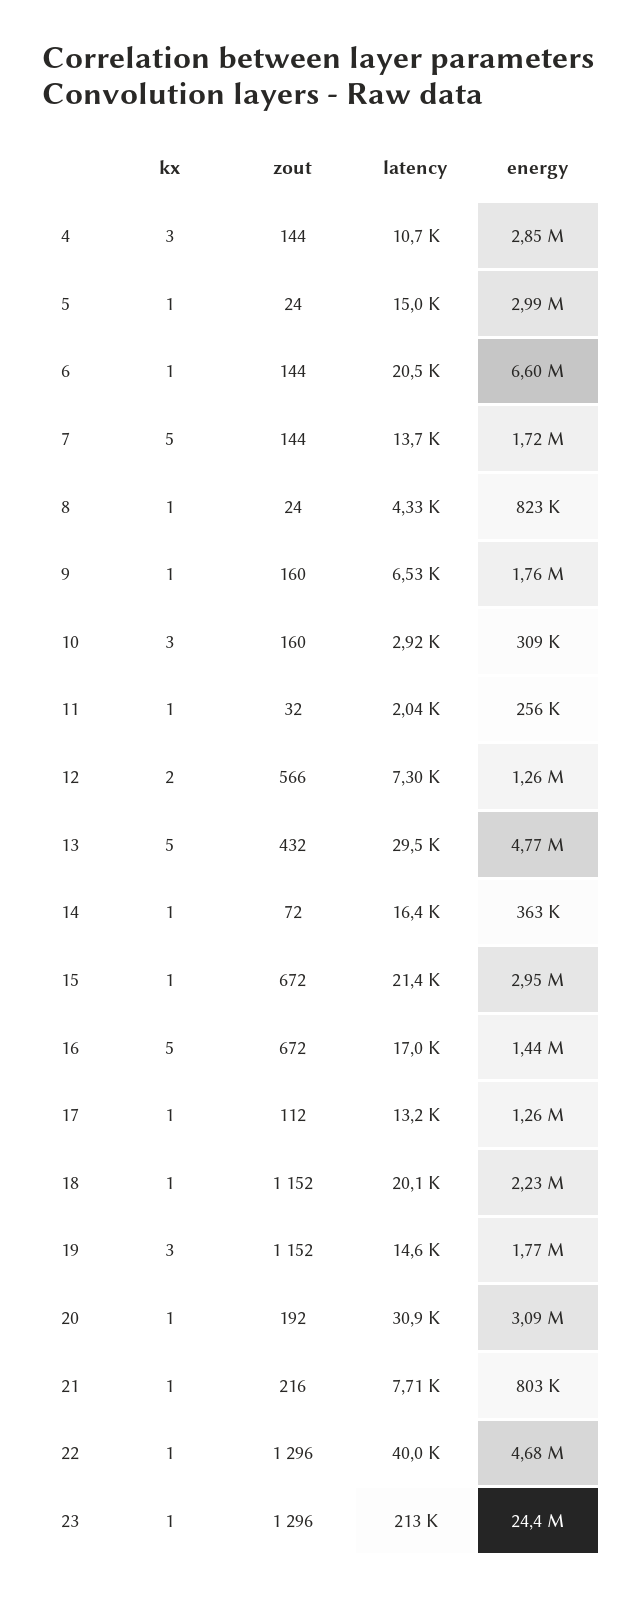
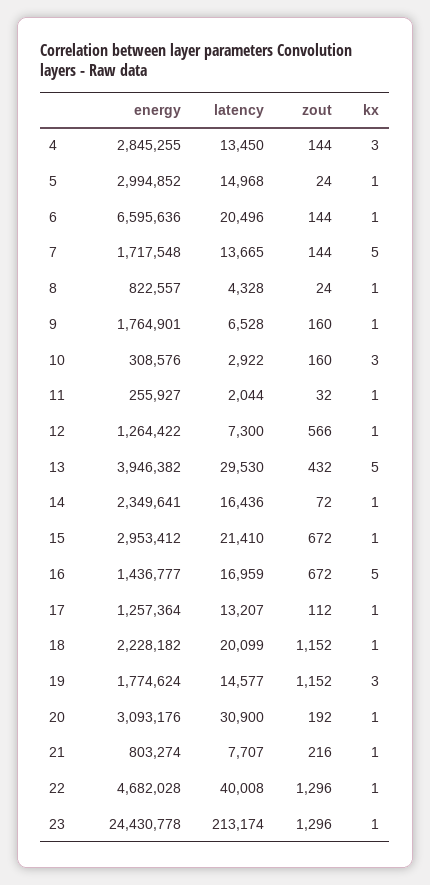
  {
    "kx": {
      "4": 3,
      "5": 1,
      "6": 1,
      "7": 5,
      "8": 1,
      "9": 1,
      "10": 3,
      "11": 1,
-     "12": 2,
+     "12": 1,
      "13": 5,
      "14": 1,
      "15": 1,
      "16": 5,
      "17": 1,
      "18": 1,
      "19": 3,
      "20": 1,
      "21": 1,
      "22": 1,
      "23": 1
    },
    "zout": {
      "4": 144,
      "5": 24,
      "6": 144,
      "7": 144,
      "8": 24,
      "9": 160,
      "10": 160,
      "11": 32,
      "12": 566,
      "13": 432,
      "14": 72,
      "15": 672,
      "16": 672,
      "17": 112,
      "18": 1152,
      "19": 1152,
      "20": 192,
      "21": 216,
      "22": 1296,
      "23": 1296
    },
    "latency": {
-     "4": 10700,
+     "4": 13450,
      "5": 14968,
      "6": 20496,
      "7": 13665,
      "8": 4328,
      "9": 6528,
      "10": 2922,
      "11": 2044,
      "12": 7300,
      "13": 29530,
      "14": 16436,
      "15": 21410,
      "16": 16959,
      "17": 13207,
      "18": 20099,
      "19": 14577,
      "20": 30900,
      "21": 7707,
      "22": 40008,
      "23": 213174
    },
    "energy": {
      "4": 2845255,
      "5": 2994852,
      "6": 6595636,
      "7": 1717548,
      "8": 822557,
      "9": 1764901,
      "10": 308576,
      "11": 255927,
      "12": 1264422,
-     "13": 4770000,
+     "13": 3946382,
-     "14": 363000,
+     "14": 2349641,
      "15": 2953412,
      "16": 1436777,
      "17": 1257364,
      "18": 2228182,
      "19": 1774624,
      "20": 3093176,
      "21": 803274,
      "22": 4682028,
      "23": 24430778
    }
  }

